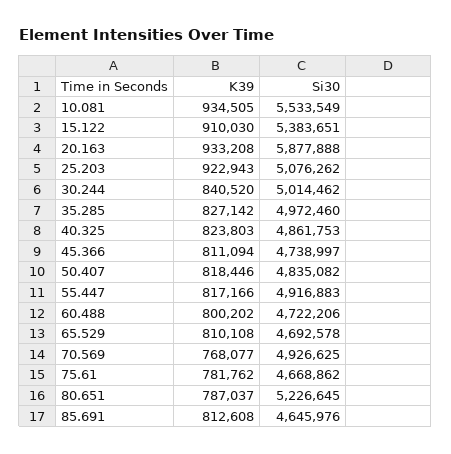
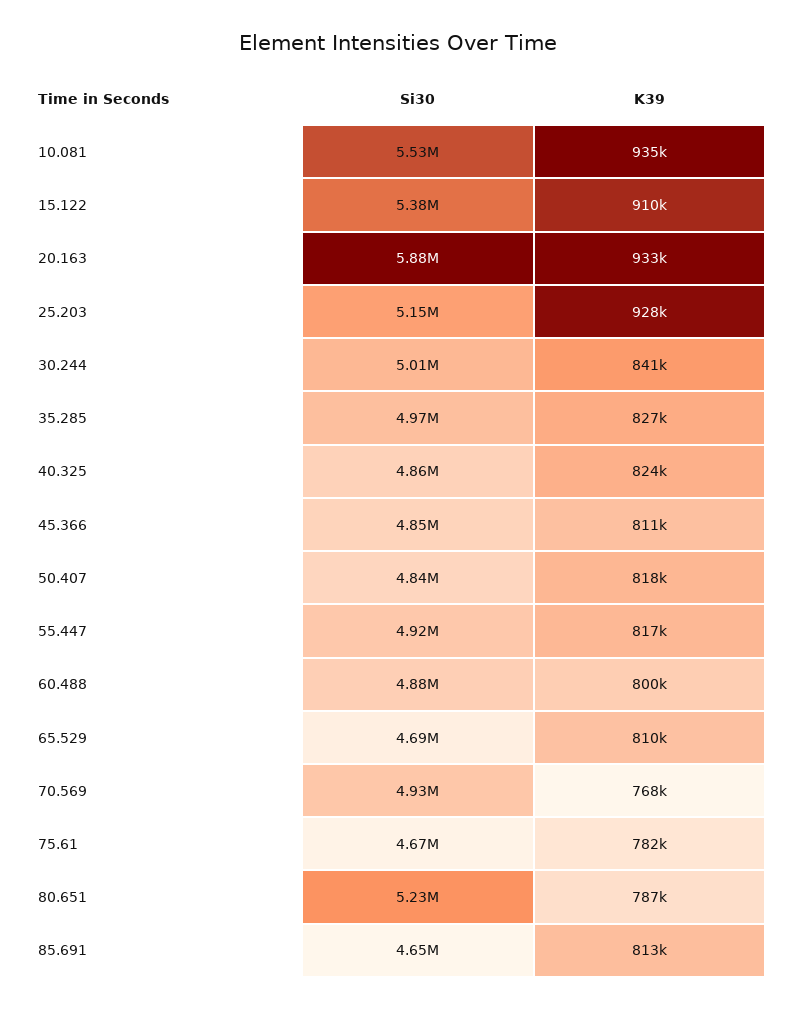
  {
    "K39": {
      "10.081": 934505,
      "15.122": 910030,
      "20.163": 933208,
-     "25.203": 922943,
+     "25.203": 928000,
      "30.244": 840520,
      "35.285": 827142,
      "40.325": 823803,
      "45.366": 811094,
      "50.407": 818446,
      "55.447": 817166,
      "60.488": 800202,
      "65.529": 810108,
      "70.569": 768077,
      "75.61": 781762,
      "80.651": 787037,
      "85.691": 812608
    },
    "Si30": {
      "10.081": 5533549,
      "15.122": 5383651,
      "20.163": 5877888,
-     "25.203": 5076262,
+     "25.203": 5150000,
      "30.244": 5014462,
      "35.285": 4972460,
      "40.325": 4861753,
-     "45.366": 4738997,
+     "45.366": 4850000,
      "50.407": 4835082,
      "55.447": 4916883,
-     "60.488": 4722206,
+     "60.488": 4880000,
      "65.529": 4692578,
      "70.569": 4926625,
      "75.61": 4668862,
      "80.651": 5226645,
      "85.691": 4645976
    }
  }

